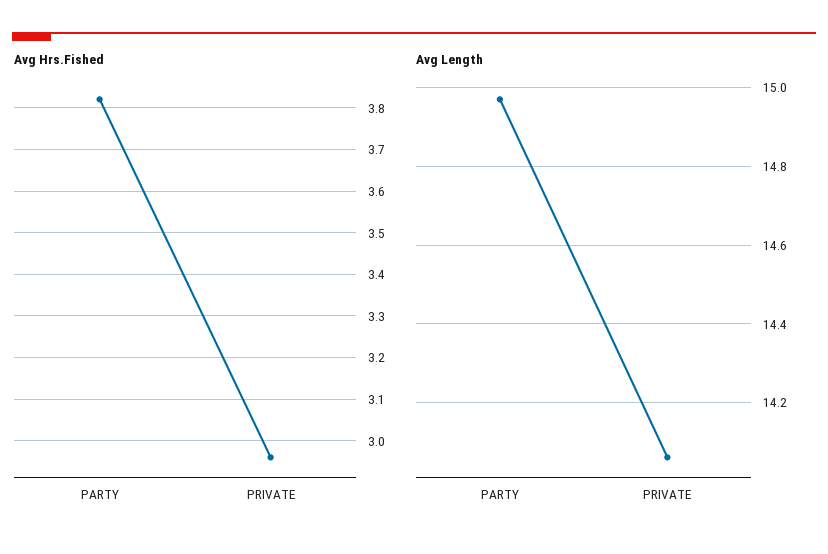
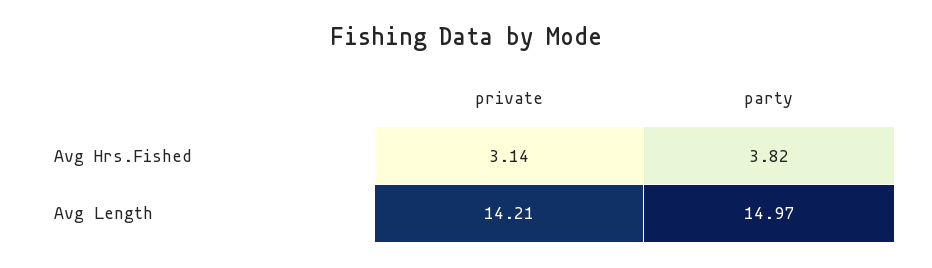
  {
    "Avg Hrs.Fished": {
      "PARTY": 3.82,
-     "PRIVATE": 2.95
+     "PRIVATE": 3.14
    },
    "Avg Length": {
      "PARTY": 14.97,
-     "PRIVATE": 14.05
+     "PRIVATE": 14.21
    }
  }

